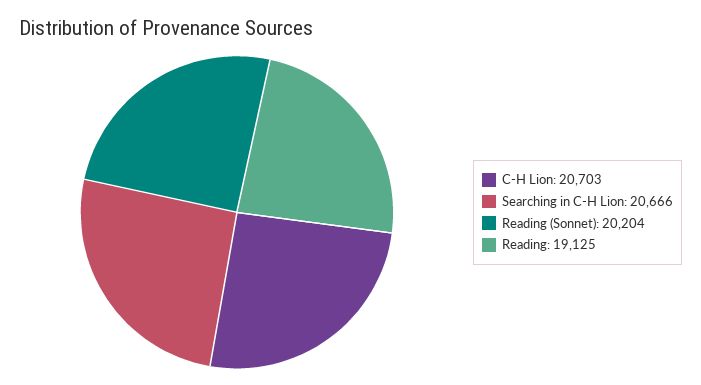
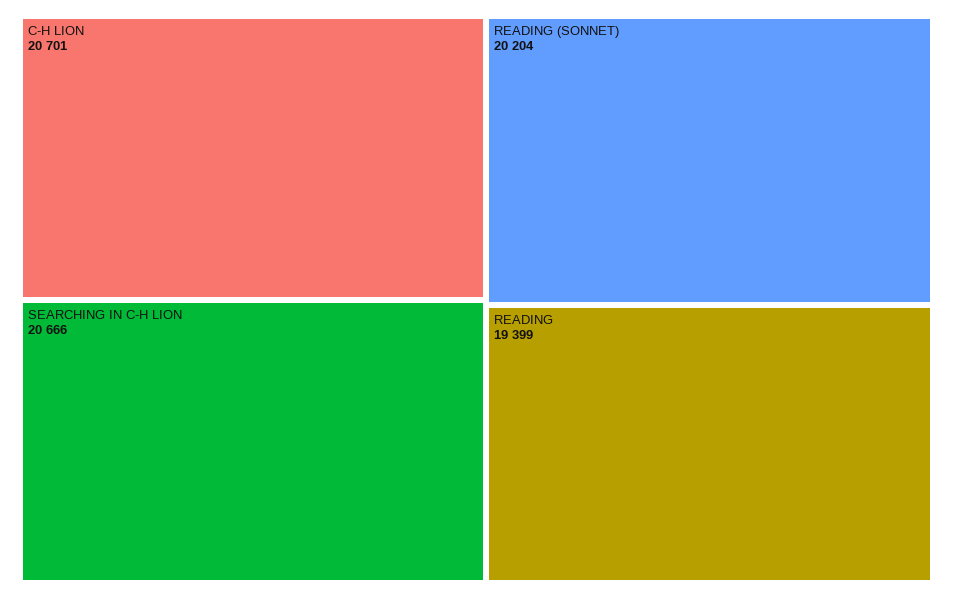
  {
-   "C-H Lion": 20703,
+   "C-H Lion": 20701,
    "Searching in C-H Lion": 20666,
    "Reading (Sonnet)": 20204,
-   "Reading": 19125
+   "Reading": 19399
  }

